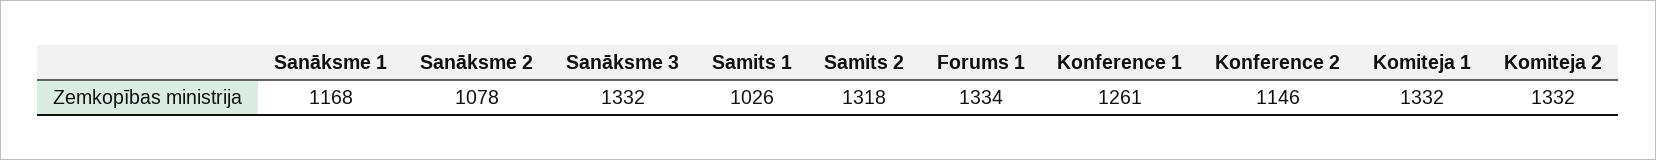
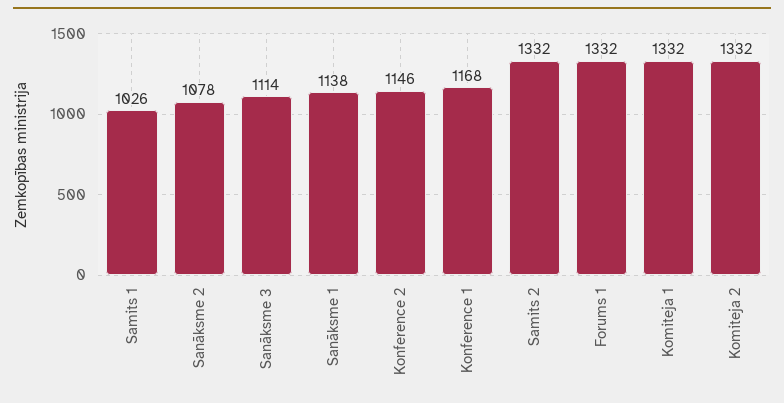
  {
-   "Sanāksme 1": 1168,
+   "Sanāksme 1": 1138,
    "Sanāksme 2": 1078,
-   "Sanāksme 3": 1332,
+   "Sanāksme 3": 1114,
    "Samits 1": 1026,
-   "Samits 2": 1318,
+   "Samits 2": 1332,
-   "Forums 1": 1334,
+   "Forums 1": 1332,
-   "Konference 1": 1261,
+   "Konference 1": 1168,
    "Konference 2": 1146,
    "Komiteja 1": 1332,
    "Komiteja 2": 1332
  }

